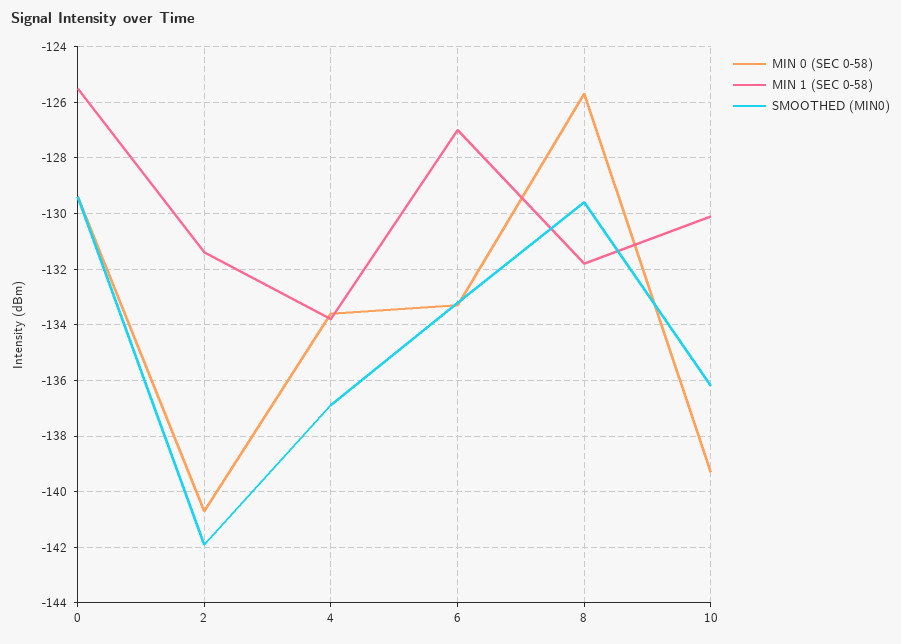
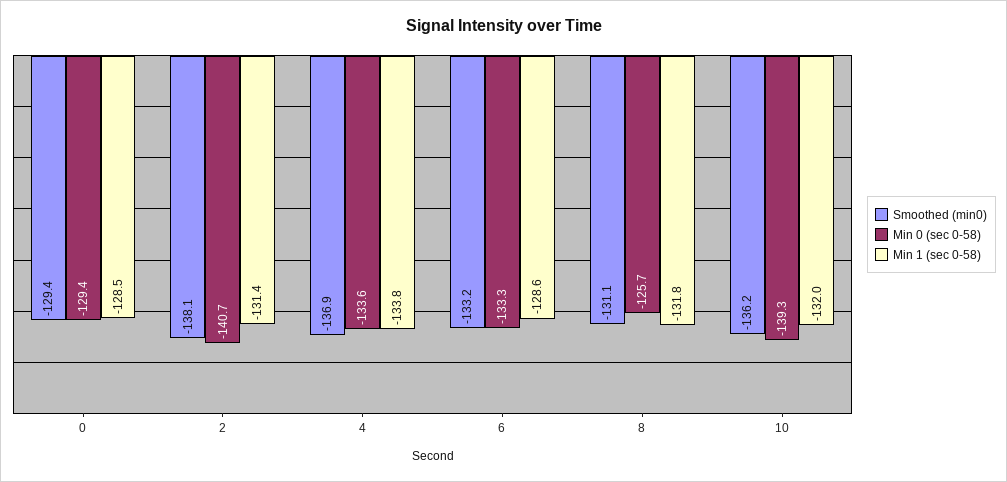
  {
    "MIN 0 (SEC 0-58)": {
      "0": -129.4,
      "2": -140.7,
      "4": -133.6,
      "6": -133.3,
      "8": -125.7,
      "10": -139.3
    },
    "MIN 1 (SEC 0-58)": {
-     "0": -125.5,
+     "0": -128.5,
      "2": -131.4,
      "4": -133.8,
-     "6": -127,
+     "6": -128.6,
      "8": -131.8,
-     "10": -130
+     "10": -132
    },
    "SMOOTHED (MIN0)": {
      "0": -129.4,
-     "2": -142,
+     "2": -138.1,
      "4": -136.9,
      "6": -133.2,
-     "8": -129.5,
+     "8": -131.1,
      "10": -136.2
    }
  }

